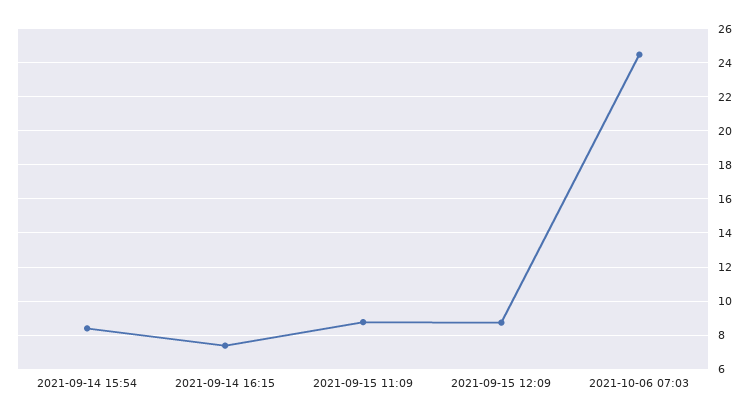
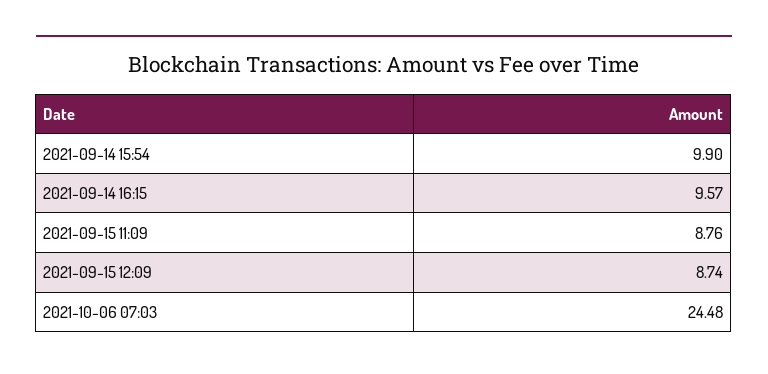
  {
-   "2021-09-14 15:54": 8.5,
+   "2021-09-14 15:54": 9.9,
-   "2021-09-14 16:15": 7.5,
+   "2021-09-14 16:15": 9.57,
    "2021-09-15 11:09": 8.76,
    "2021-09-15 12:09": 8.74,
    "2021-10-06 07:03": 24.48
  }

